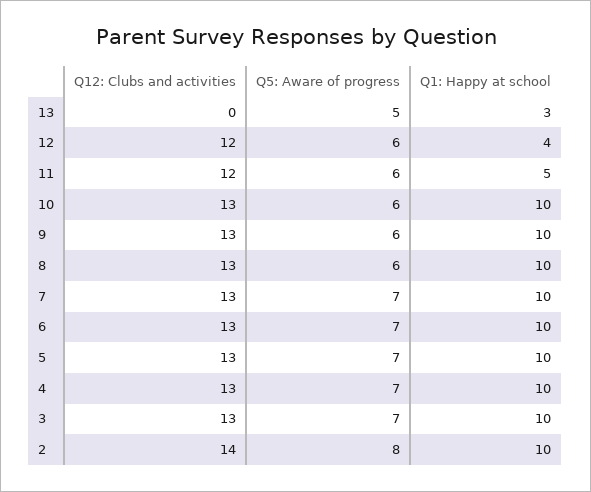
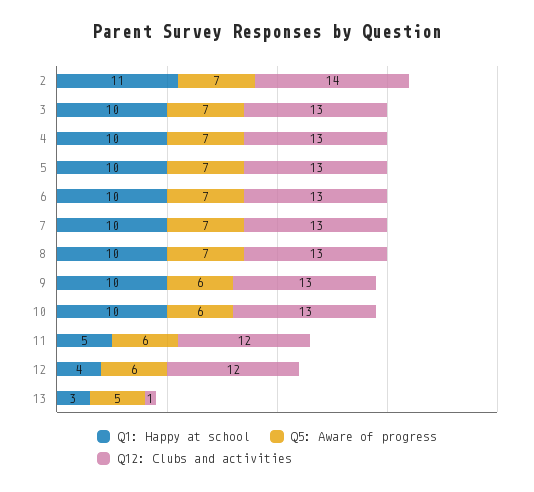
  {
    "Q12: Clubs and activities": {
-     "13": 0,
+     "13": 1,
      "12": 12,
      "11": 12,
      "10": 13,
      "9": 13,
      "8": 13,
      "7": 13,
      "6": 13,
      "5": 13,
      "4": 13,
      "3": 13,
      "2": 14
    },
    "Q5: Aware of progress": {
      "13": 5,
      "12": 6,
      "11": 6,
      "10": 6,
      "9": 6,
-     "8": 6,
+     "8": 7,
      "7": 7,
      "6": 7,
      "5": 7,
      "4": 7,
      "3": 7,
-     "2": 8
+     "2": 7
    },
    "Q1: Happy at school": {
      "13": 3,
      "12": 4,
      "11": 5,
      "10": 10,
      "9": 10,
      "8": 10,
      "7": 10,
      "6": 10,
      "5": 10,
      "4": 10,
      "3": 10,
-     "2": 10
+     "2": 11
    }
  }

